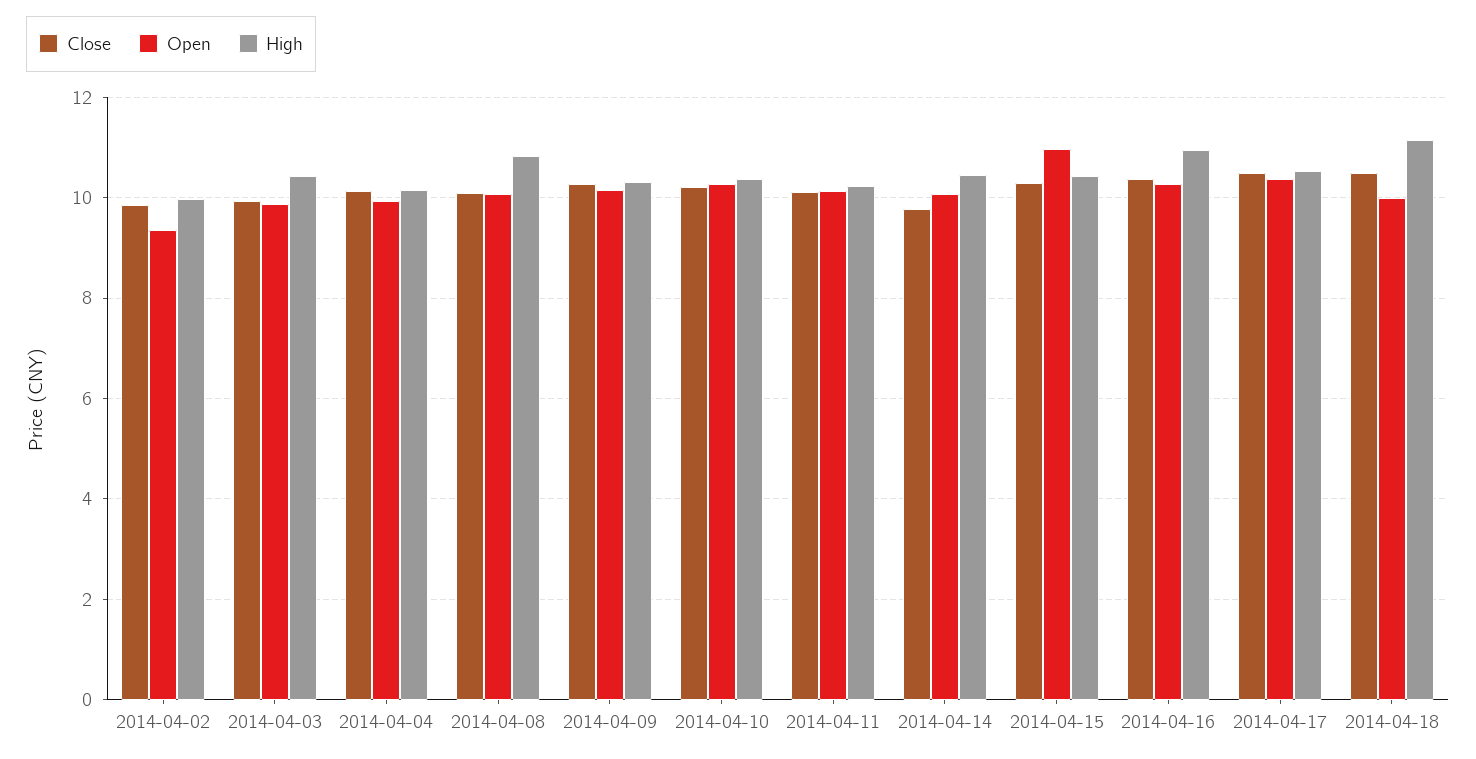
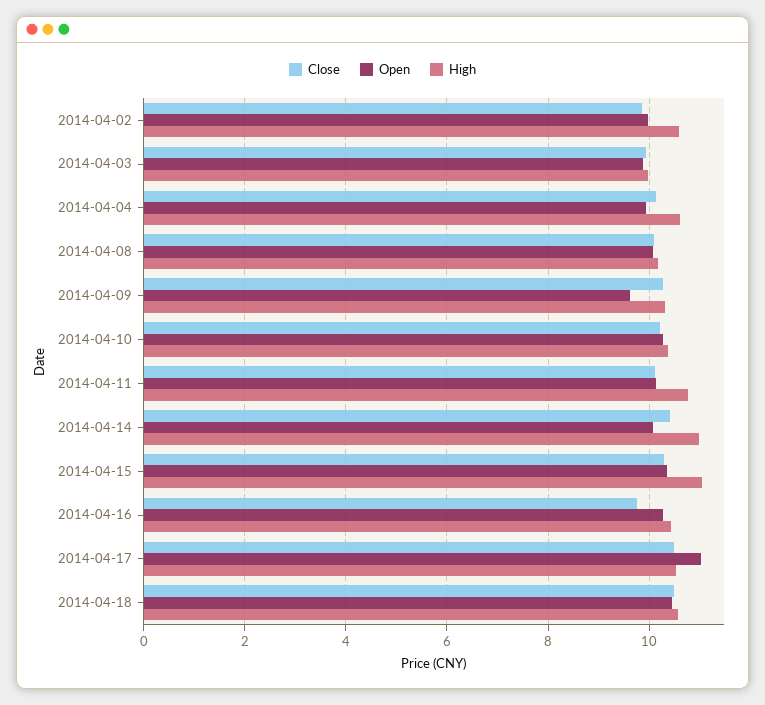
  {
    "Close": {
      "2014-04-02": 9.8,
      "2014-04-03": 10,
      "2014-04-04": 10.2,
      "2014-04-08": 10.2,
      "2014-04-09": 10.2,
      "2014-04-10": 10.2,
      "2014-04-11": 10.2,
-     "2014-04-14": 9.8,
+     "2014-04-14": 10.4,
      "2014-04-15": 10.2,
-     "2014-04-16": 10.4,
+     "2014-04-16": 9.8,
      "2014-04-17": 10.6,
      "2014-04-18": 10.6
    },
    "Open": {
-     "2014-04-02": 9.4,
+     "2014-04-02": 10,
      "2014-04-03": 9.8,
      "2014-04-04": 10,
      "2014-04-08": 10,
-     "2014-04-09": 10.2,
+     "2014-04-09": 9.6,
      "2014-04-10": 10.2,
      "2014-04-11": 10.2,
      "2014-04-14": 10,
-     "2014-04-15": 11,
+     "2014-04-15": 10.4,
      "2014-04-16": 10.2,
-     "2014-04-17": 10.4,
+     "2014-04-17": 11,
-     "2014-04-18": 10
+     "2014-04-18": 10.4
    },
    "High": {
-     "2014-04-02": 10,
+     "2014-04-02": 10.6,
-     "2014-04-03": 10.4,
+     "2014-04-03": 10,
-     "2014-04-04": 10.2,
+     "2014-04-04": 10.6,
-     "2014-04-08": 10.8,
+     "2014-04-08": 10.2,
      "2014-04-09": 10.4,
      "2014-04-10": 10.4,
-     "2014-04-11": 10.2,
+     "2014-04-11": 10.8,
-     "2014-04-14": 10.4,
+     "2014-04-14": 11,
-     "2014-04-15": 10.4,
+     "2014-04-15": 11,
-     "2014-04-16": 11,
+     "2014-04-16": 10.4,
      "2014-04-17": 10.6,
-     "2014-04-18": 11.2
+     "2014-04-18": 10.6
    }
  }

